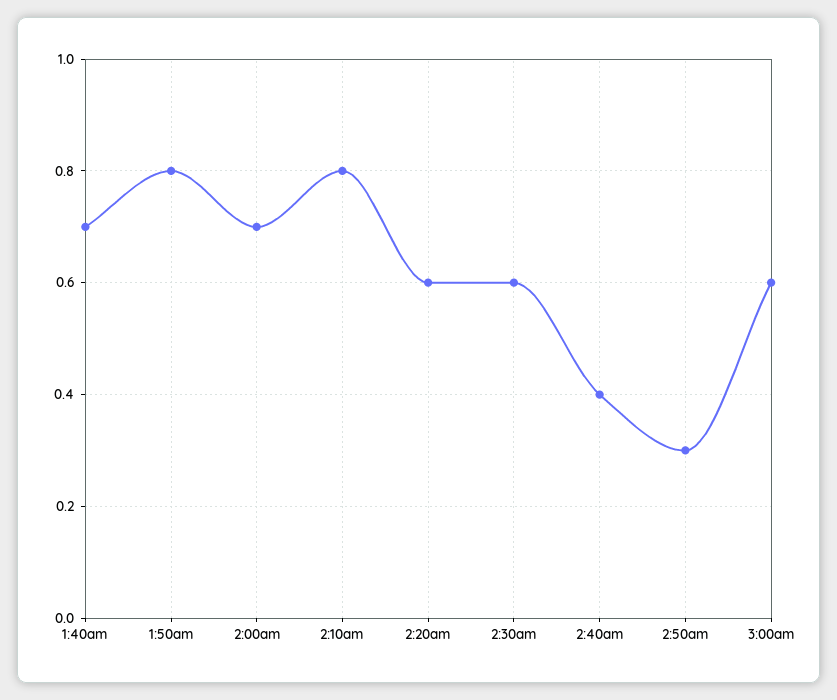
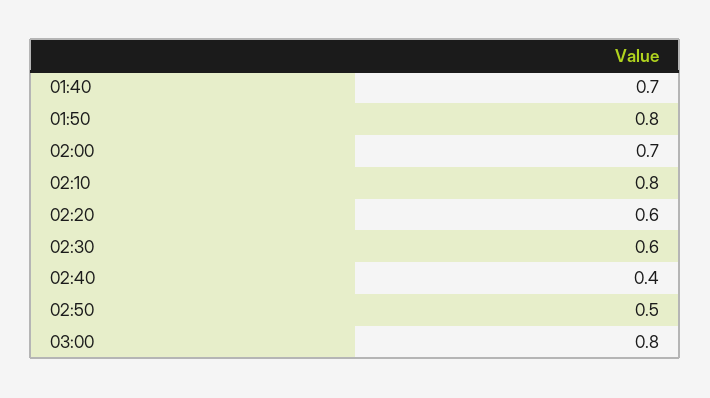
  {
    "1:40am": 0.7,
    "1:50am": 0.8,
    "2:00am": 0.7,
    "2:10am": 0.8,
    "2:20am": 0.6,
    "2:30am": 0.6,
    "2:40am": 0.4,
-   "2:50am": 0.3,
+   "2:50am": 0.5,
-   "3:00am": 0.6
+   "3:00am": 0.8
  }

